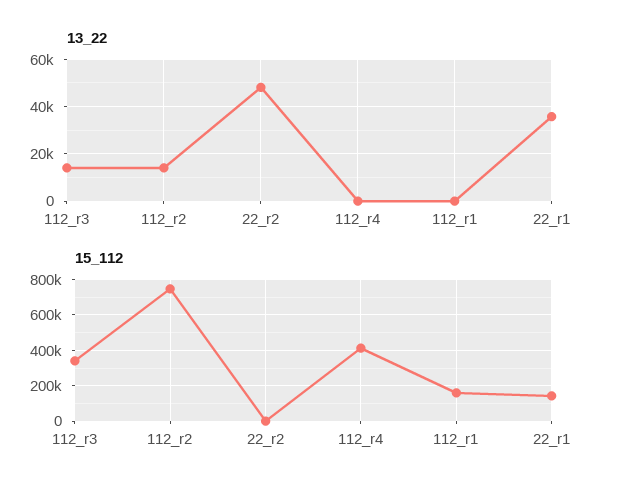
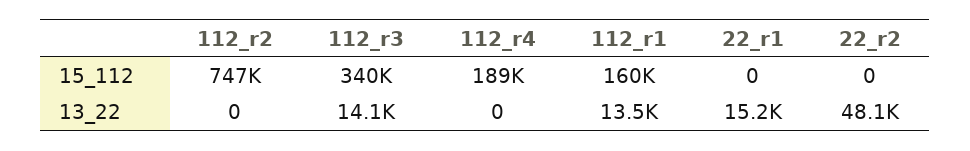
  {
    "13_22": {
      "112_r3": 14100,
-     "112_r2": 15000,
+     "112_r2": 0,
      "22_r2": 48100,
      "112_r4": 0,
-     "112_r1": 0,
+     "112_r1": 13500,
-     "22_r1": 35000
+     "22_r1": 15200
    },
    "15_112": {
      "112_r3": 340000,
      "112_r2": 747000,
      "22_r2": 0,
-     "112_r4": 400000,
+     "112_r4": 189000,
      "112_r1": 160000,
-     "22_r1": 150000
+     "22_r1": 0
    }
  }

